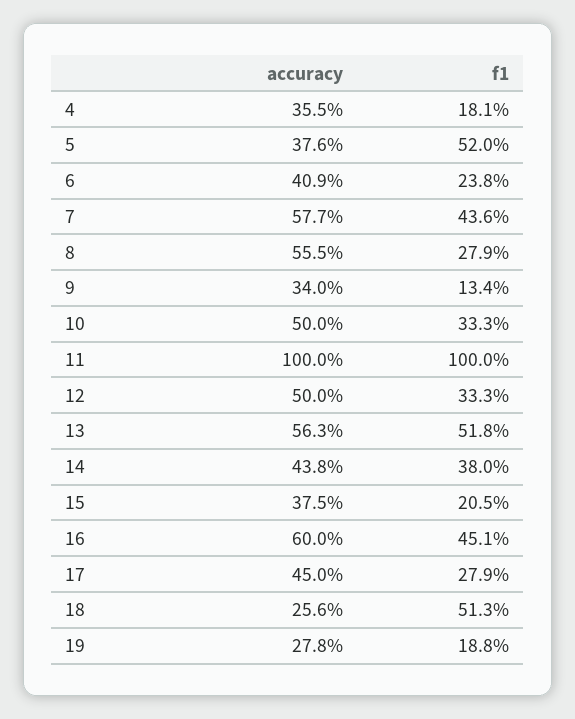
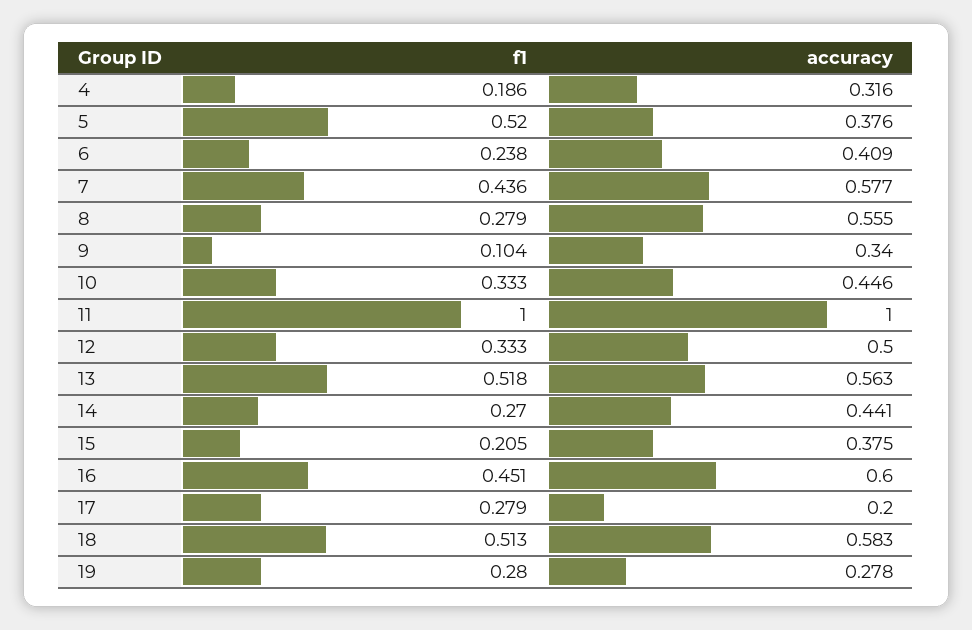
  {
    "accuracy": {
-     "4": 0.355,
+     "4": 0.316,
      "5": 0.376,
      "6": 0.409,
      "7": 0.577,
      "8": 0.555,
      "9": 0.34,
-     "10": 0.5,
+     "10": 0.446,
      "11": 1,
      "12": 0.5,
      "13": 0.563,
-     "14": 0.438,
+     "14": 0.441,
      "15": 0.375,
      "16": 0.6,
-     "17": 0.45,
+     "17": 0.2,
-     "18": 0.256,
+     "18": 0.583,
      "19": 0.278
    },
    "f1": {
-     "4": 0.181,
+     "4": 0.186,
      "5": 0.52,
      "6": 0.238,
      "7": 0.436,
      "8": 0.279,
-     "9": 0.134,
+     "9": 0.104,
      "10": 0.333,
      "11": 1,
      "12": 0.333,
      "13": 0.518,
-     "14": 0.38,
+     "14": 0.27,
      "15": 0.205,
      "16": 0.451,
      "17": 0.279,
      "18": 0.513,
-     "19": 0.188
+     "19": 0.28
    }
  }

